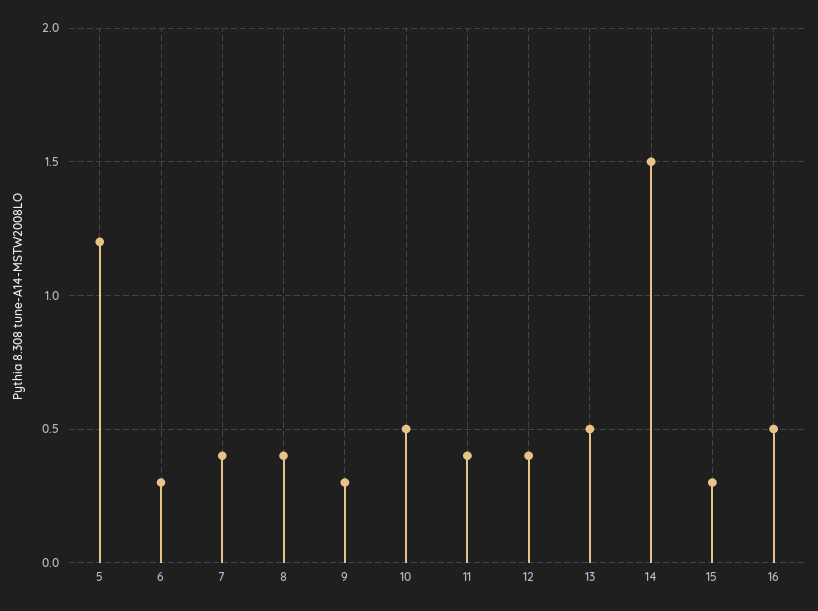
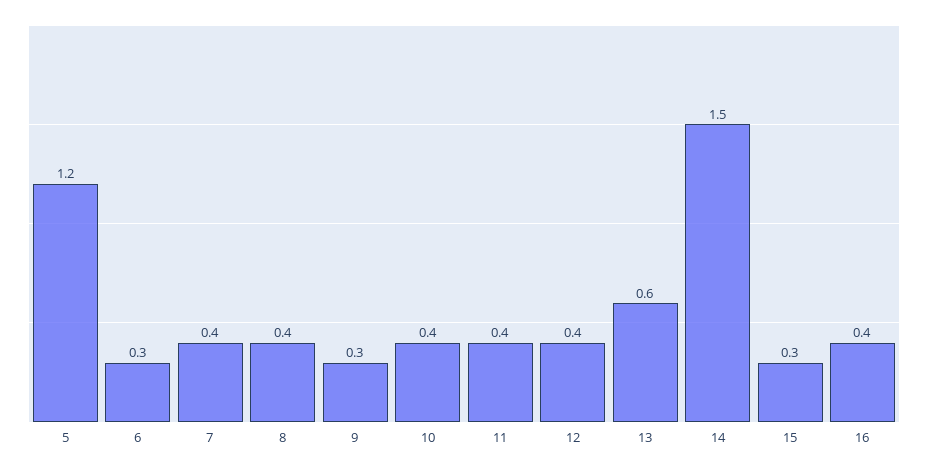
  {
    "5": 1.2,
    "6": 0.3,
    "7": 0.4,
    "8": 0.4,
    "9": 0.3,
-   "10": 0.5,
+   "10": 0.4,
    "11": 0.4,
    "12": 0.4,
-   "13": 0.5,
+   "13": 0.6,
    "14": 1.5,
    "15": 0.3,
-   "16": 0.5
+   "16": 0.4
  }

